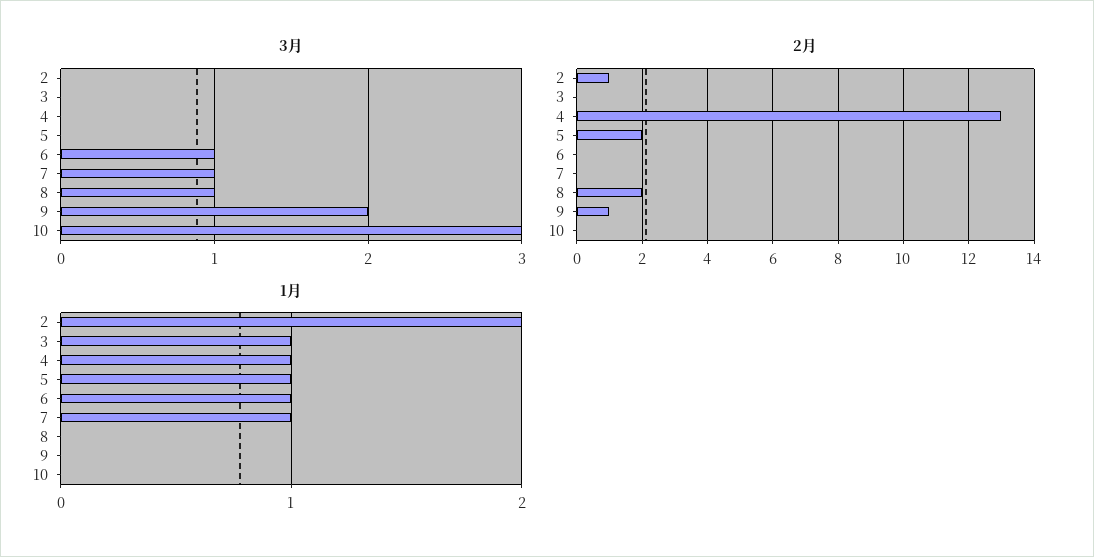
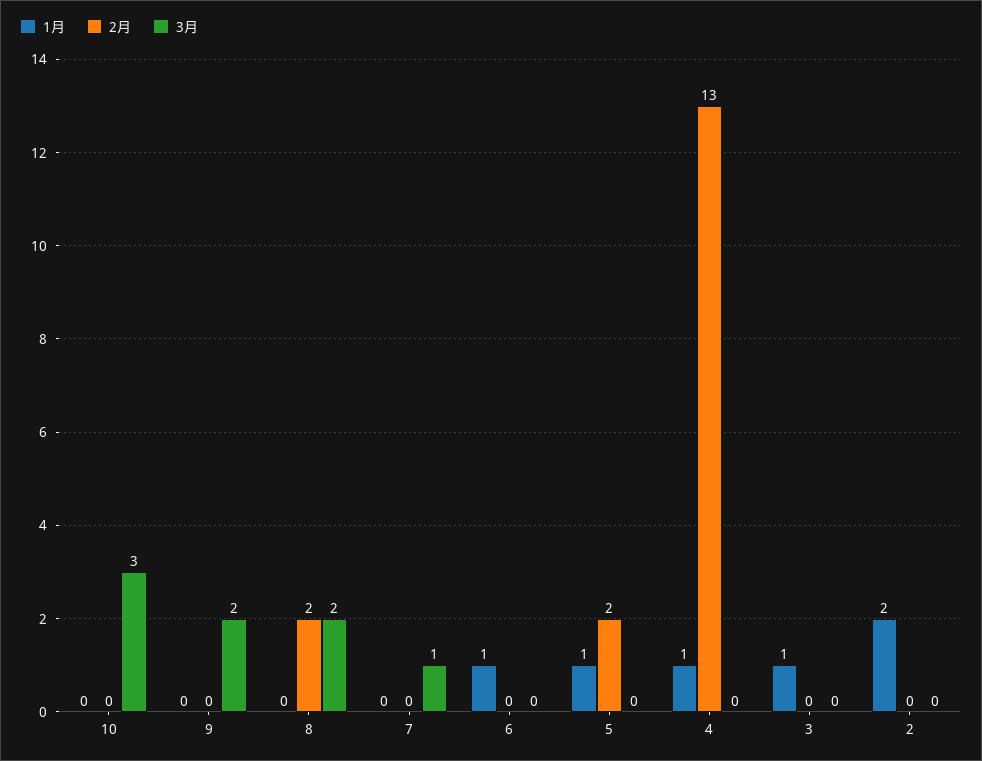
  {
    "3月": {
      "2": 0,
      "3": 0,
      "4": 0,
      "5": 0,
-     "6": 1,
+     "6": 0,
      "7": 1,
-     "8": 1,
+     "8": 2,
      "9": 2,
      "10": 3
    },
    "2月": {
-     "2": 1,
+     "2": 0,
      "3": 0,
      "4": 13,
      "5": 2,
      "6": 0,
      "7": 0,
      "8": 2,
-     "9": 1,
+     "9": 0,
      "10": 0
    },
    "1月": {
      "2": 2,
      "3": 1,
      "4": 1,
      "5": 1,
      "6": 1,
-     "7": 1,
+     "7": 0,
      "8": 0,
      "9": 0,
      "10": 0
    }
  }

